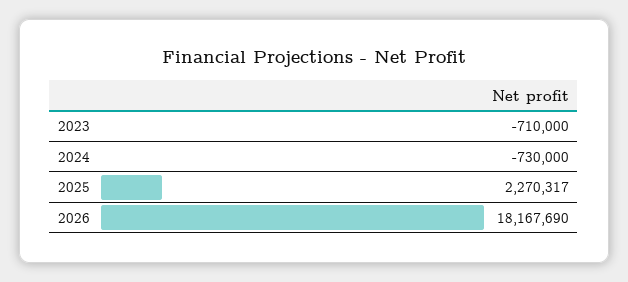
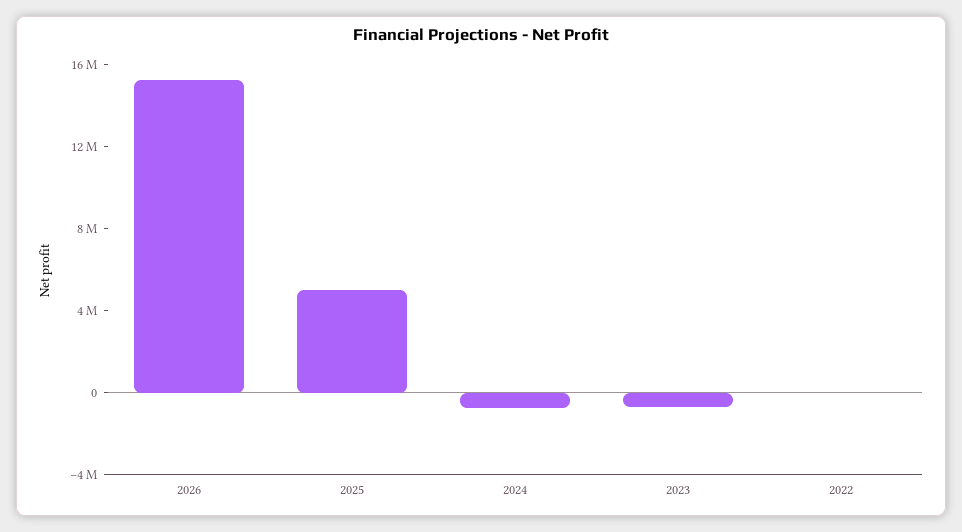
  {
    "2023": -710000,
    "2024": -730000,
-   "2025": 2270317,
+   "2025": 5000000,
-   "2026": 18167690
+   "2026": 15000000,
+   "2022": 0
  }

